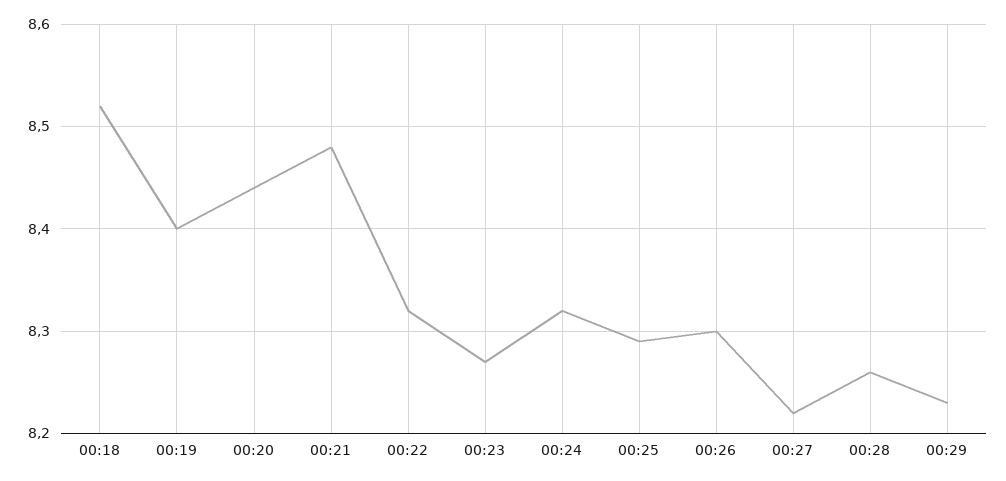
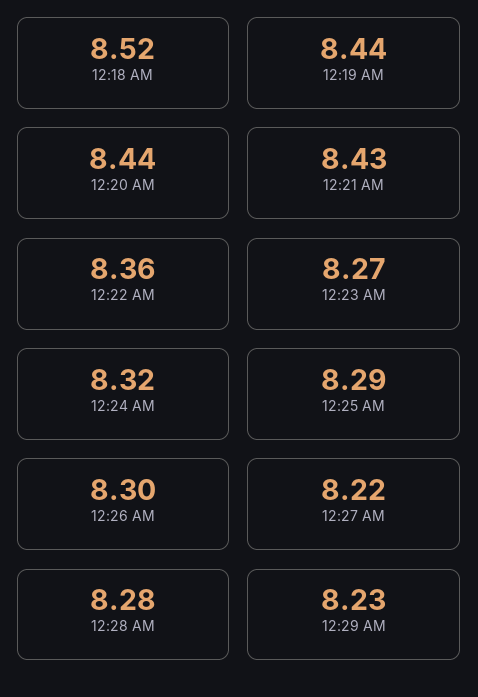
  {
    "00:18": 8.52,
-   "00:19": 8.4,
+   "00:19": 8.44,
    "00:20": 8.44,
-   "00:21": 8.48,
+   "00:21": 8.43,
-   "00:22": 8.32,
+   "00:22": 8.36,
    "00:23": 8.27,
    "00:24": 8.32,
    "00:25": 8.29,
    "00:26": 8.3,
    "00:27": 8.22,
-   "00:28": 8.26,
+   "00:28": 8.28,
    "00:29": 8.23
  }

